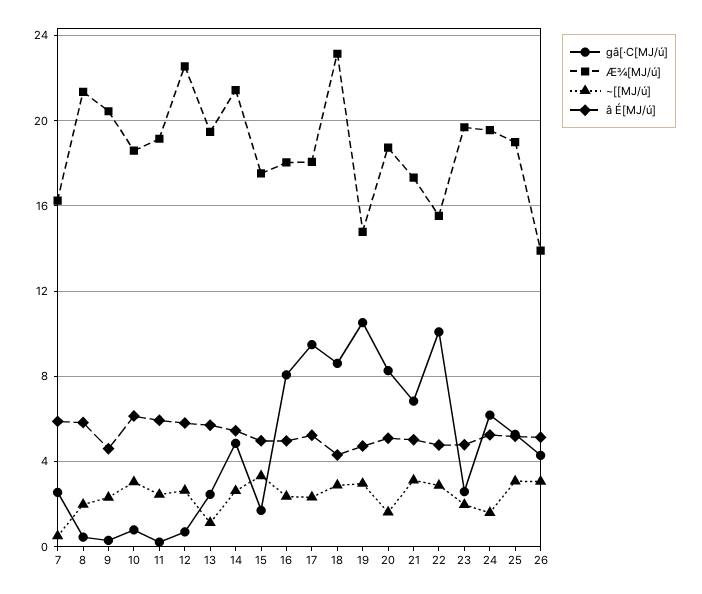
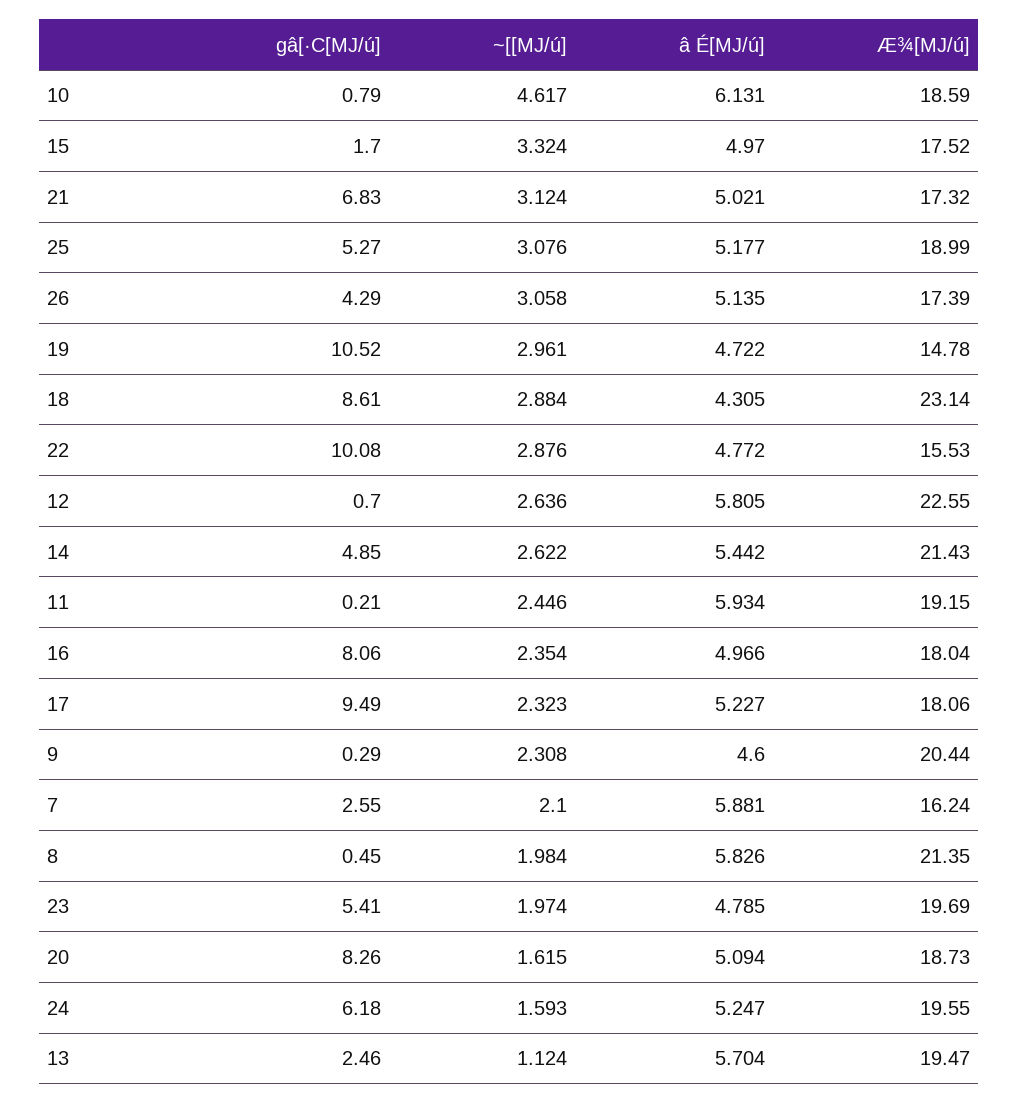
  {
    "gâ[·C[MJ/ú]": {
      "7": 2.55,
      "8": 0.45,
      "9": 0.29,
      "10": 0.79,
      "11": 0.21,
      "12": 0.7,
      "13": 2.46,
      "14": 4.85,
      "15": 1.7,
      "16": 8.06,
      "17": 9.49,
      "18": 8.61,
      "19": 10.52,
      "20": 8.26,
      "21": 6.83,
      "22": 10.08,
-     "23": 2.5,
+     "23": 5.41,
      "24": 6.18,
      "25": 5.27,
      "26": 4.29
    },
    "Æ¾[MJ/ú]": {
      "7": 16.24,
      "8": 21.35,
      "9": 20.44,
      "10": 18.59,
      "11": 19.15,
      "12": 22.55,
      "13": 19.47,
      "14": 21.43,
      "15": 17.52,
      "16": 18.04,
      "17": 18.06,
      "18": 23.14,
      "19": 14.78,
      "20": 18.73,
      "21": 17.32,
      "22": 15.53,
      "23": 19.69,
      "24": 19.55,
      "25": 18.99,
-     "26": 14
+     "26": 17.39
    },
    "~[[MJ/ú]": {
-     "7": 0.5,
+     "7": 2.1,
      "8": 1.984,
      "9": 2.308,
-     "10": 3,
+     "10": 4.617,
      "11": 2.446,
      "12": 2.636,
      "13": 1.124,
      "14": 2.622,
      "15": 3.324,
      "16": 2.354,
      "17": 2.323,
      "18": 2.884,
      "19": 2.961,
      "20": 1.615,
      "21": 3.124,
      "22": 2.876,
      "23": 1.974,
      "24": 1.593,
      "25": 3.076,
      "26": 3.058
    },
    "â É[MJ/ú]": {
      "7": 5.881,
      "8": 5.826,
      "9": 4.6,
      "10": 6.131,
      "11": 5.934,
      "12": 5.805,
      "13": 5.704,
      "14": 5.442,
      "15": 4.97,
      "16": 4.966,
      "17": 5.227,
      "18": 4.305,
      "19": 4.722,
      "20": 5.094,
      "21": 5.021,
      "22": 4.772,
      "23": 4.785,
      "24": 5.247,
      "25": 5.177,
      "26": 5.135
    }
  }

